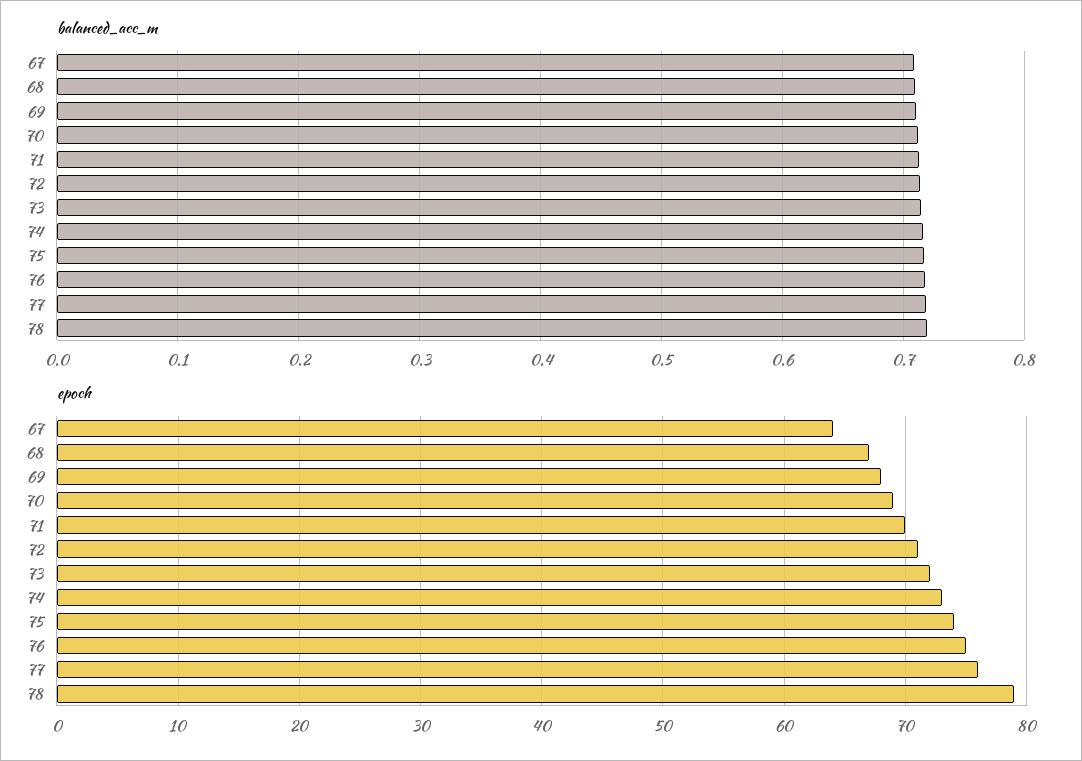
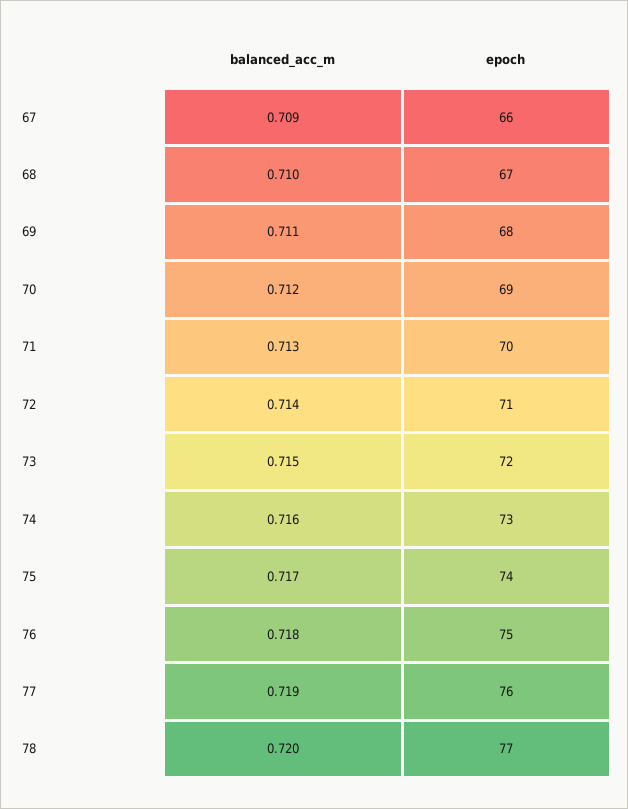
  {
    "balanced_acc_m": {
      "67": 0.709,
      "68": 0.71,
      "69": 0.711,
      "70": 0.712,
      "71": 0.713,
      "72": 0.714,
      "73": 0.715,
      "74": 0.716,
      "75": 0.717,
      "76": 0.718,
      "77": 0.719,
      "78": 0.72
    },
    "epoch": {
-     "67": 64,
+     "67": 66,
      "68": 67,
      "69": 68,
      "70": 69,
      "71": 70,
      "72": 71,
      "73": 72,
      "74": 73,
      "75": 74,
      "76": 75,
      "77": 76,
-     "78": 79
+     "78": 77
    }
  }

